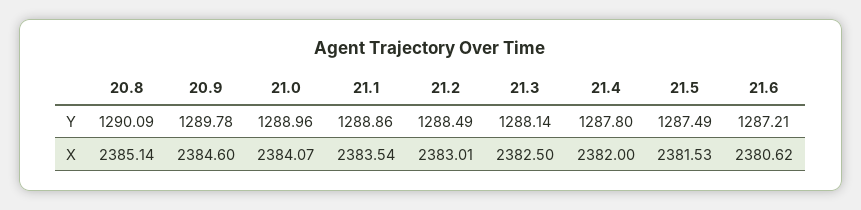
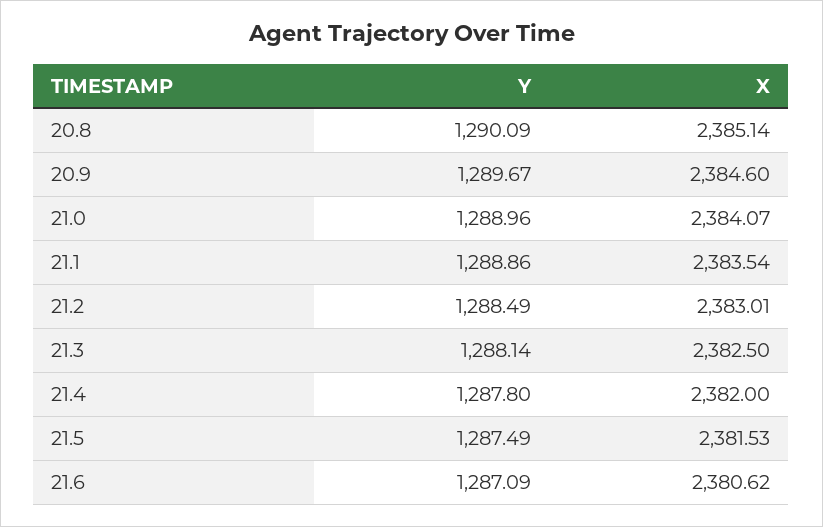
  {
    "20.8": {
      "Y": 1290.09,
      "X": 2385.14
    },
    "20.9": {
-     "Y": 1289.78,
+     "Y": 1289.67,
      "X": 2384.6
    },
    "21.0": {
      "Y": 1288.96,
      "X": 2384.07
    },
    "21.1": {
      "Y": 1288.86,
      "X": 2383.54
    },
    "21.2": {
      "Y": 1288.49,
      "X": 2383.01
    },
    "21.3": {
      "Y": 1288.14,
      "X": 2382.5
    },
    "21.4": {
      "Y": 1287.8,
      "X": 2382
    },
    "21.5": {
      "Y": 1287.49,
      "X": 2381.53
    },
    "21.6": {
-     "Y": 1287.21,
+     "Y": 1287.09,
      "X": 2380.62
    }
  }

